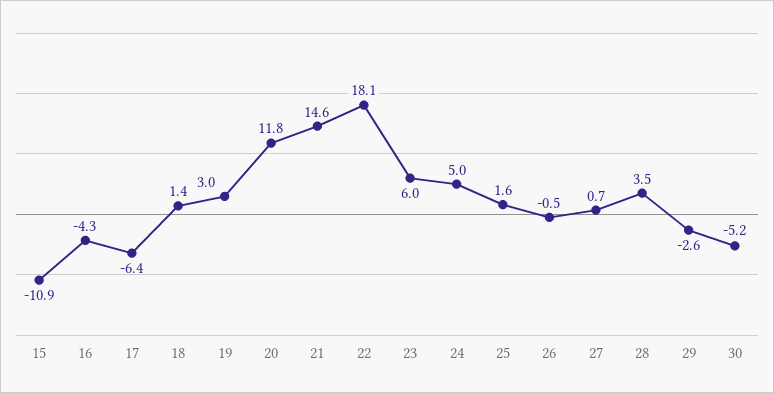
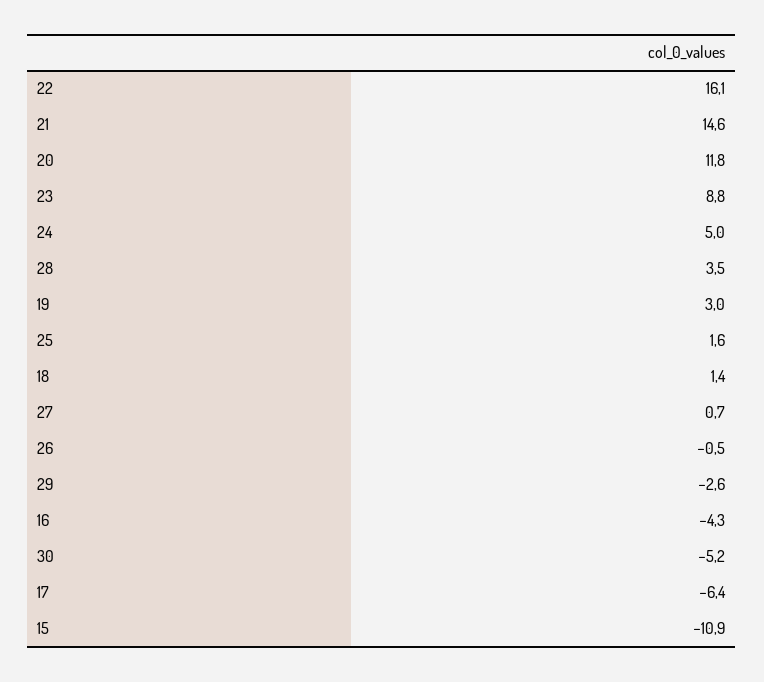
  {
    "15": -10.9,
    "16": -4.3,
    "17": -6.4,
    "18": 1.4,
    "19": 3,
    "20": 11.8,
    "21": 14.6,
-   "22": 18.1,
+   "22": 16.1,
-   "23": 6,
+   "23": 8.8,
    "24": 5,
    "25": 1.6,
    "26": -0.5,
    "27": 0.7,
    "28": 3.5,
    "29": -2.6,
    "30": -5.2
  }

